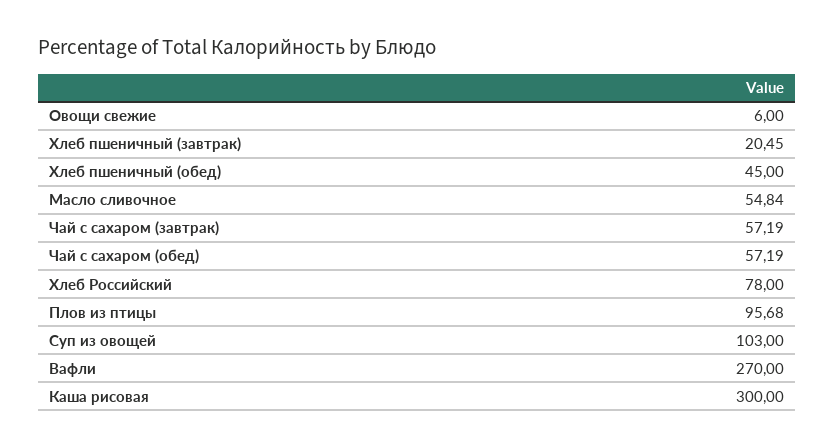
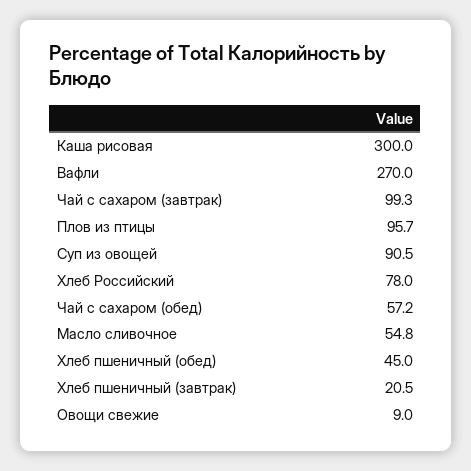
  {
-   "Овощи свежие": 6,
+   "Овощи свежие": 9,
    "Хлеб пшеничный (завтрак)": 20.45,
    "Хлеб пшеничный (обед)": 45,
    "Масло сливочное": 54.84,
-   "Чай с сахаром (завтрак)": 57.19,
+   "Чай с сахаром (завтрак)": 99.3,
    "Чай с сахаром (обед)": 57.19,
    "Хлеб Российский": 78,
    "Плов из птицы": 95.68,
-   "Суп из овощей": 103,
+   "Суп из овощей": 90.5,
    "Вафли": 270,
    "Каша рисовая": 300
  }

